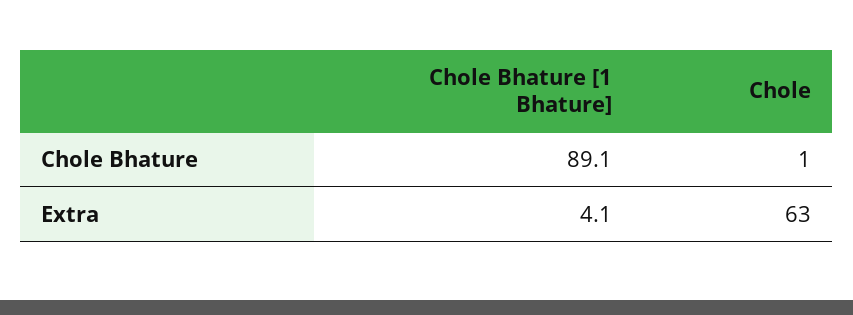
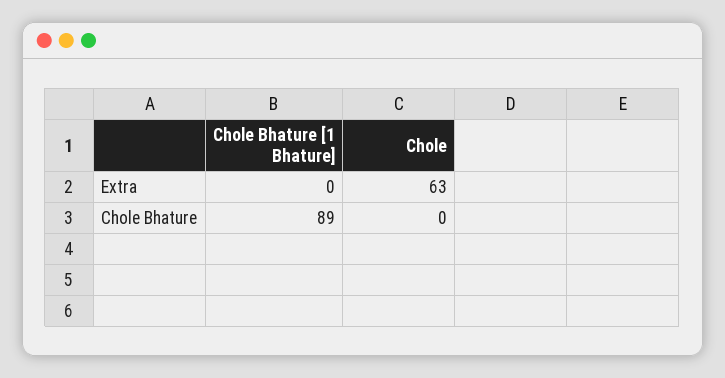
  {
    "Chole Bhature [1 Bhature]": {
      "Chole Bhature": 89.1,
-     "Extra": 4.1
+     "Extra": 0
    },
    "Chole": {
-     "Chole Bhature": 1,
+     "Chole Bhature": 0,
      "Extra": 63
    }
  }

